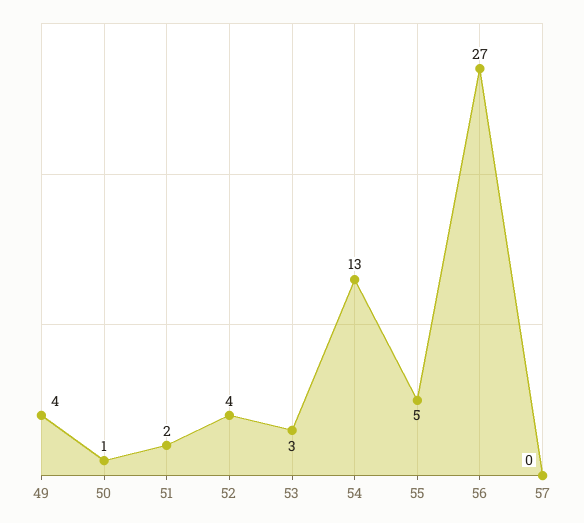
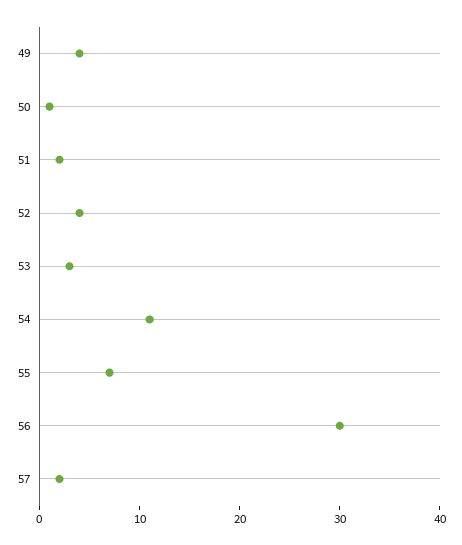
  {
    "49": 4,
    "50": 1,
    "51": 2,
    "52": 4,
    "53": 3,
-   "54": 13,
+   "54": 11,
-   "55": 5,
+   "55": 7,
-   "56": 27,
+   "56": 30,
-   "57": 0
+   "57": 2
  }

